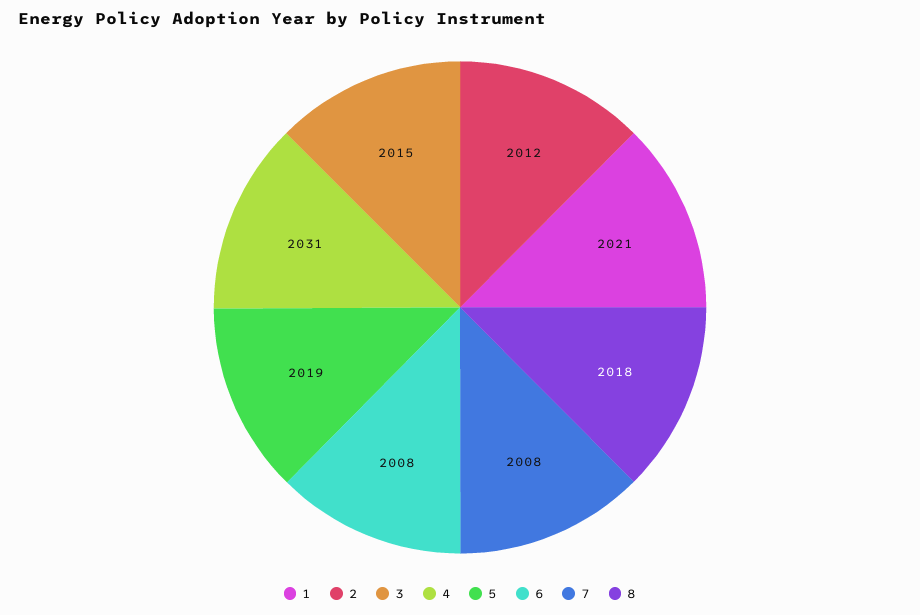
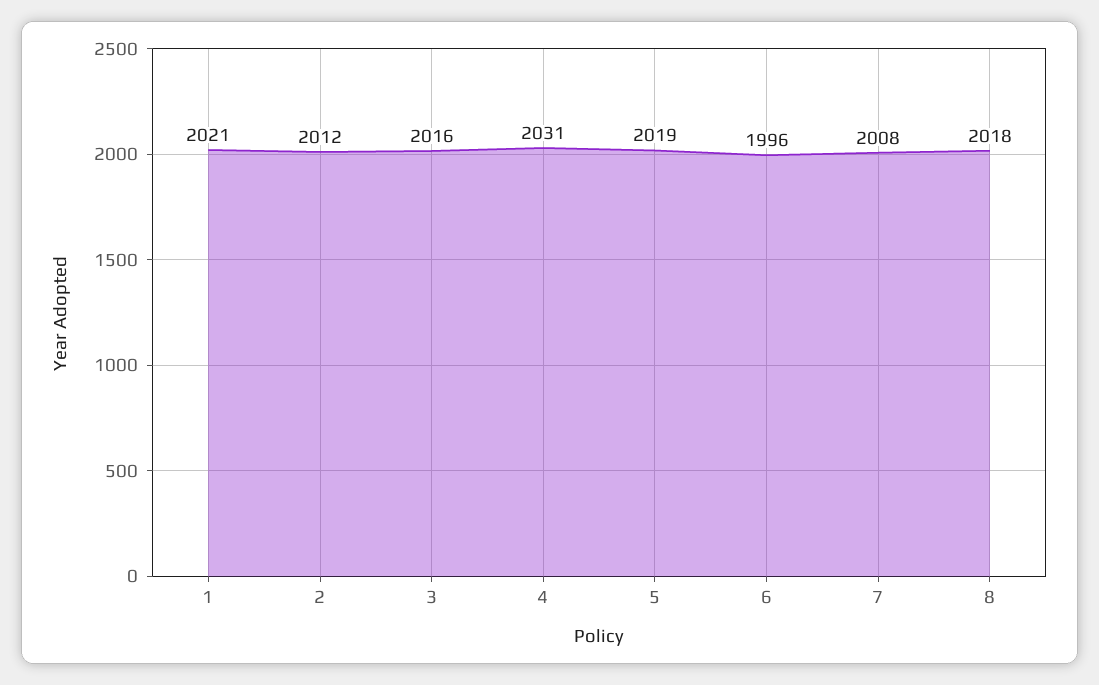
  {
    "1": 2021,
    "2": 2012,
-   "3": 2015,
+   "3": 2016,
    "4": 2031,
    "5": 2019,
-   "6": 2008,
+   "6": 1996,
    "7": 2008,
    "8": 2018
  }

